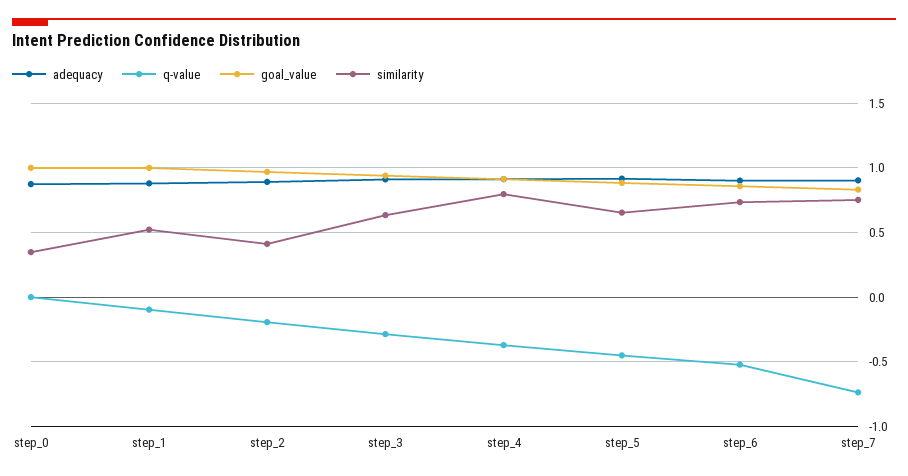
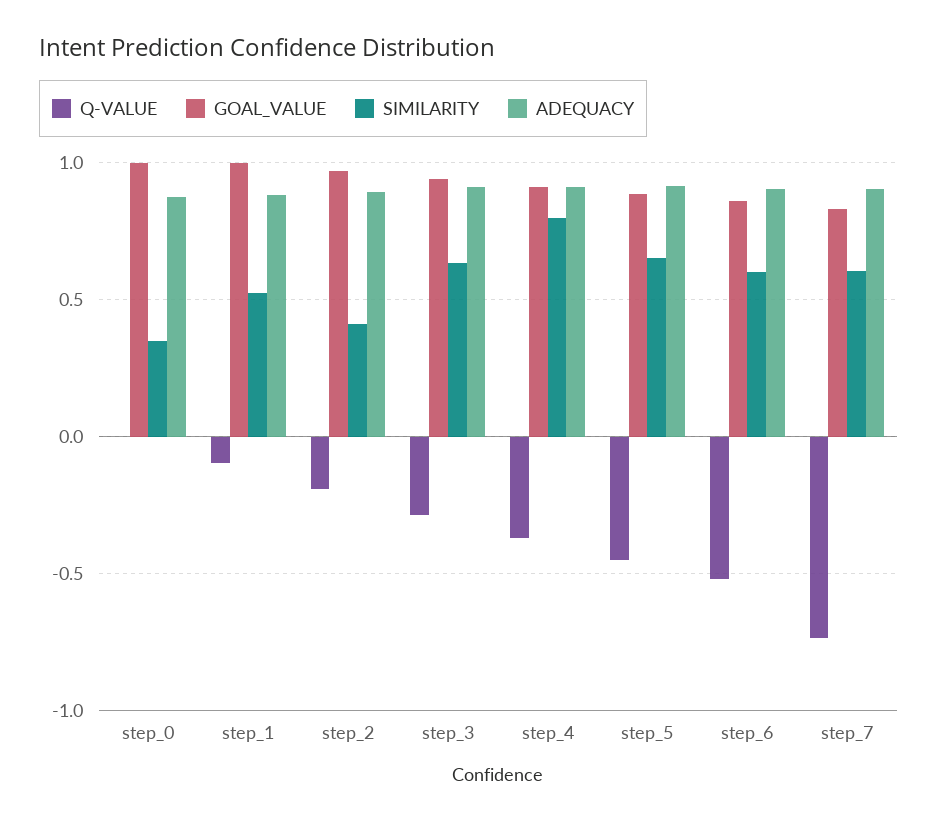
  {
    "adequacy": {
      "step_0": 0.9,
      "step_1": 0.9,
      "step_2": 0.9,
      "step_3": 0.9,
      "step_4": 0.9,
      "step_5": 0.9,
      "step_6": 0.9,
      "step_7": 0.9
    },
    "q-value": {
      "step_0": 0,
      "step_1": -0.1,
      "step_2": -0.2,
      "step_3": -0.3,
      "step_4": -0.35,
      "step_5": -0.45,
      "step_6": -0.5,
      "step_7": -0.75
    },
    "goal_value": {
      "step_0": 1,
      "step_1": 1,
      "step_2": 0.95,
      "step_3": 0.95,
      "step_4": 0.9,
      "step_5": 0.9,
      "step_6": 0.85,
      "step_7": 0.85
    },
    "similarity": {
      "step_0": 0.35,
      "step_1": 0.5,
      "step_2": 0.4,
      "step_3": 0.65,
      "step_4": 0.8,
      "step_5": 0.65,
-     "step_6": 0.75,
+     "step_6": 0.6,
-     "step_7": 0.75
+     "step_7": 0.6
    }
  }

